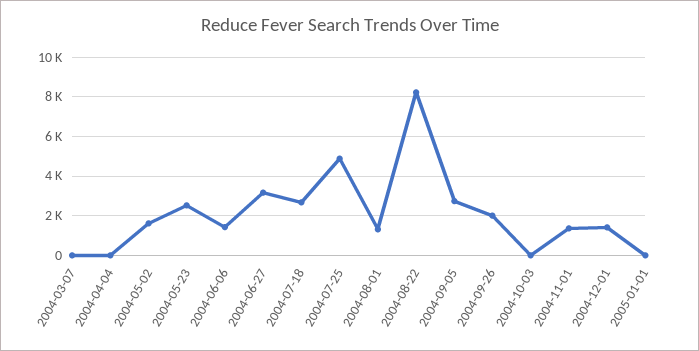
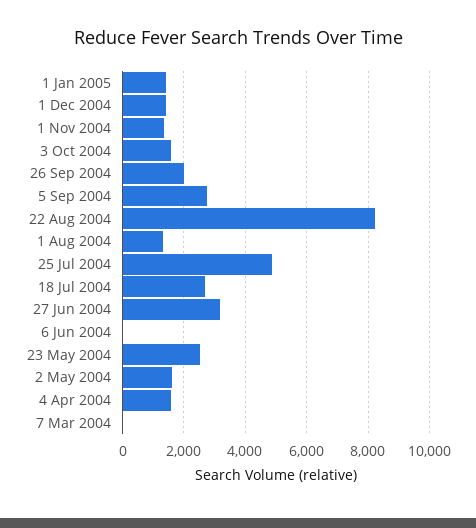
  {
    "2004-03-07": 0,
-   "2004-04-04": 0,
+   "2004-04-04": 1600,
    "2004-05-02": 1600,
    "2004-05-23": 2600,
-   "2004-06-06": 1500,
+   "2004-06-06": 0,
    "2004-06-27": 3200,
    "2004-07-18": 2600,
    "2004-07-25": 4800,
    "2004-08-01": 1400,
    "2004-08-22": 8200,
    "2004-09-05": 2800,
    "2004-09-26": 2000,
-   "2004-10-03": 0,
+   "2004-10-03": 1600,
    "2004-11-01": 1400,
    "2004-12-01": 1400,
-   "2005-01-01": 0
+   "2005-01-01": 1400
  }

